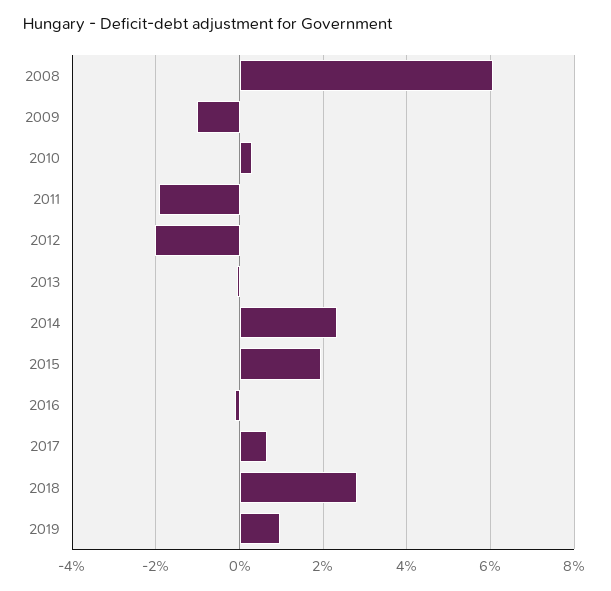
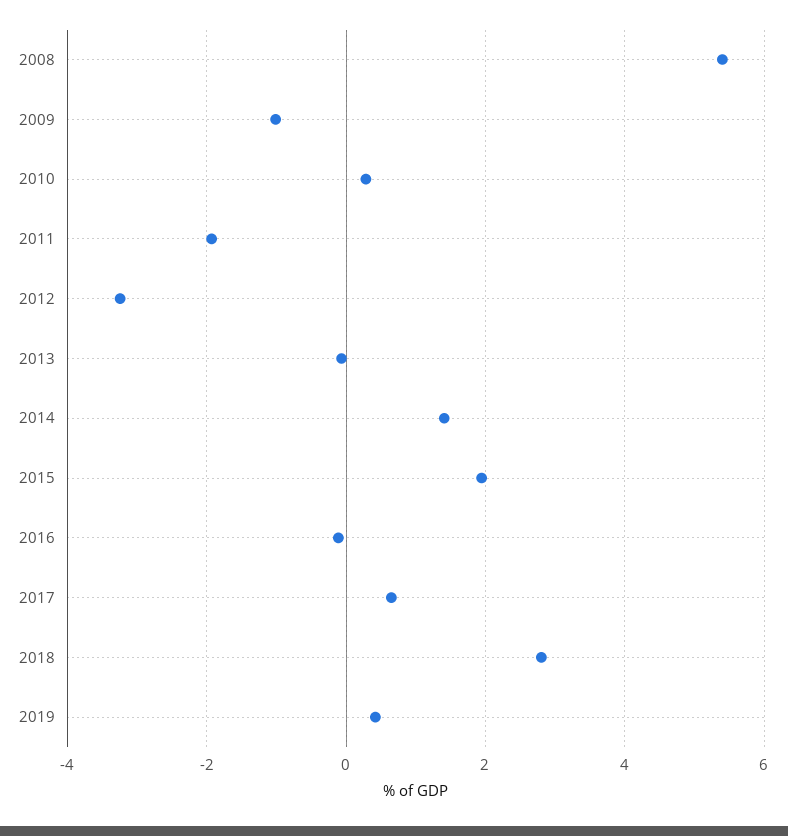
  {
-   "2008": 6,
+   "2008": 5.4,
    "2009": -1,
    "2010": 0.2,
    "2011": -2,
-   "2012": -2,
+   "2012": -3.2,
    "2013": 0,
-   "2014": 2.4,
+   "2014": 1.4,
    "2015": 2,
    "2016": -0.2,
    "2017": 0.6,
    "2018": 2.8,
-   "2019": 1
+   "2019": 0.4
  }

